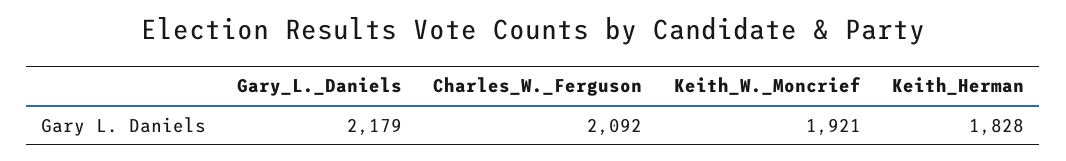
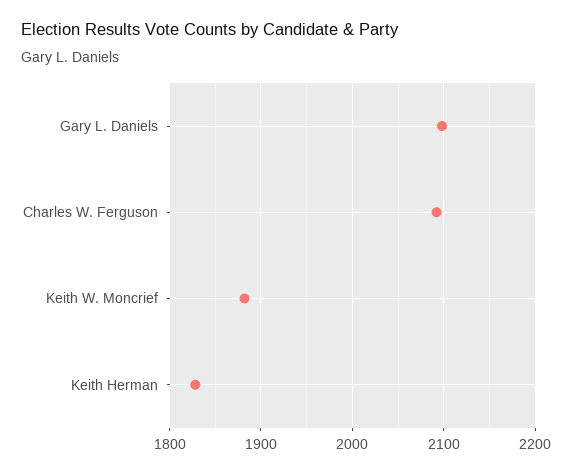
  {
-   "Gary_L._Daniels": 2179,
+   "Gary_L._Daniels": 2100,
    "Charles_W._Ferguson": 2092,
-   "Keith_W._Moncrief": 1921,
+   "Keith_W._Moncrief": 1880,
    "Keith_Herman": 1828
  }

